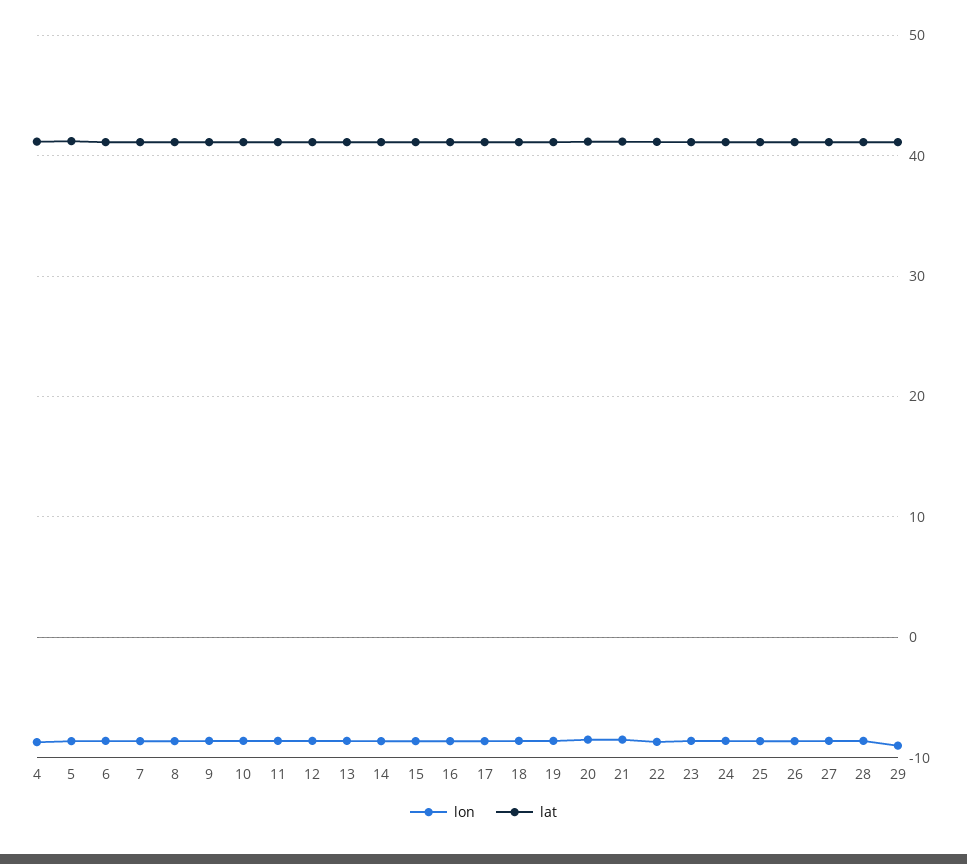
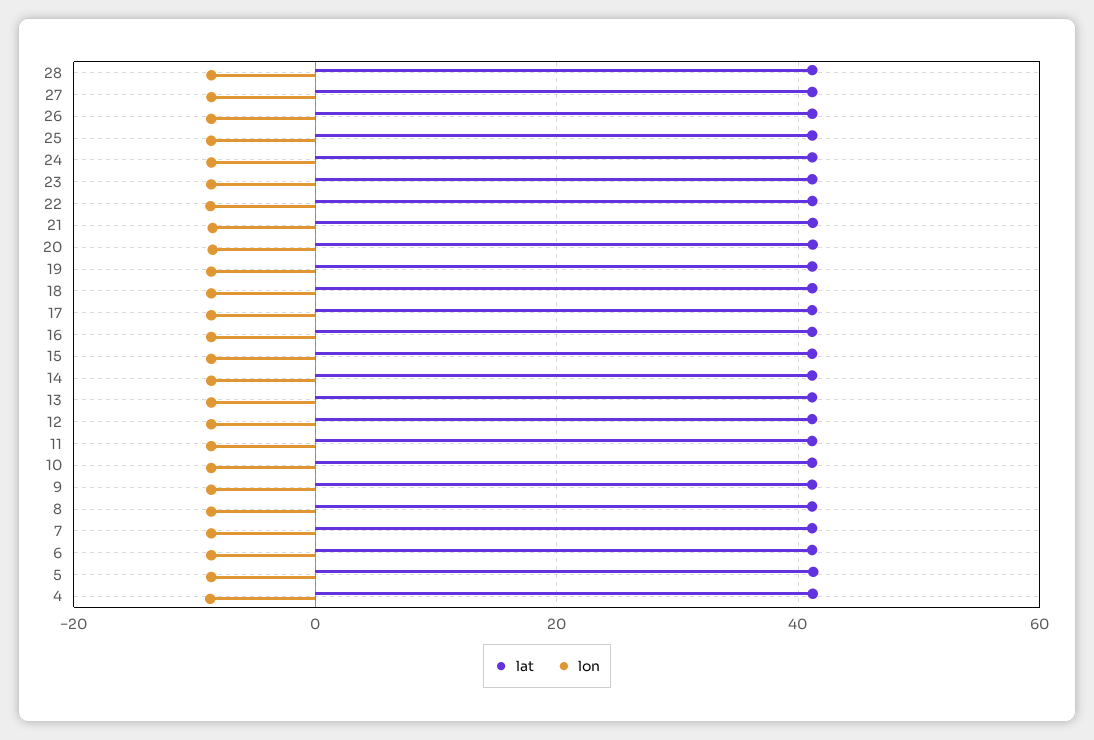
  {
    "lon": {
      "4": -9,
      "5": -9,
      "6": -9,
      "7": -9,
      "8": -9,
      "9": -9,
      "10": -9,
      "11": -9,
      "12": -9,
      "13": -9,
      "14": -9,
      "15": -9,
      "16": -9,
      "17": -9,
      "18": -9,
      "19": -9,
      "20": -8,
      "21": -8,
      "22": -9,
      "23": -9,
      "24": -9,
      "25": -9,
      "26": -9,
      "27": -9,
-     "28": -9,
+     "28": -9
-     "29": -9
    },
    "lat": {
      "4": 41,
      "5": 41,
      "6": 41,
      "7": 41,
      "8": 41,
      "9": 41,
      "10": 41,
      "11": 41,
      "12": 41,
      "13": 41,
      "14": 41,
      "15": 41,
      "16": 41,
      "17": 41,
      "18": 41,
      "19": 41,
      "20": 41,
      "21": 41,
      "22": 41,
      "23": 41,
      "24": 41,
      "25": 41,
      "26": 41,
      "27": 41,
-     "28": 41,
+     "28": 41
-     "29": 41
    }
  }

